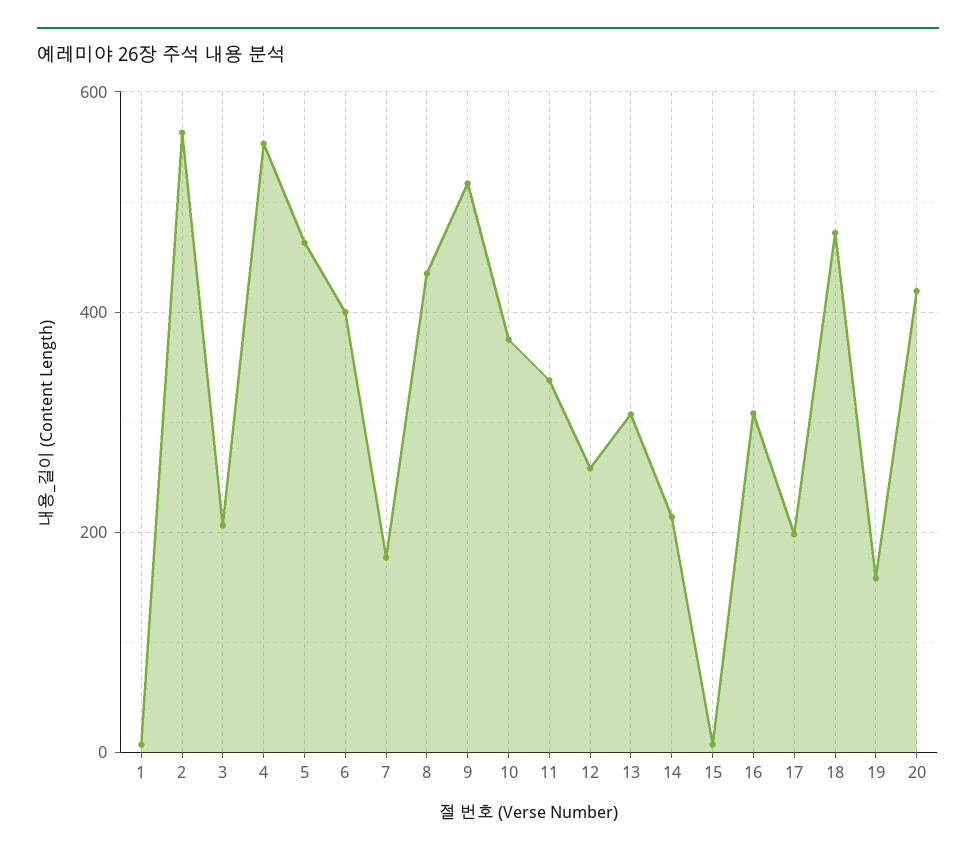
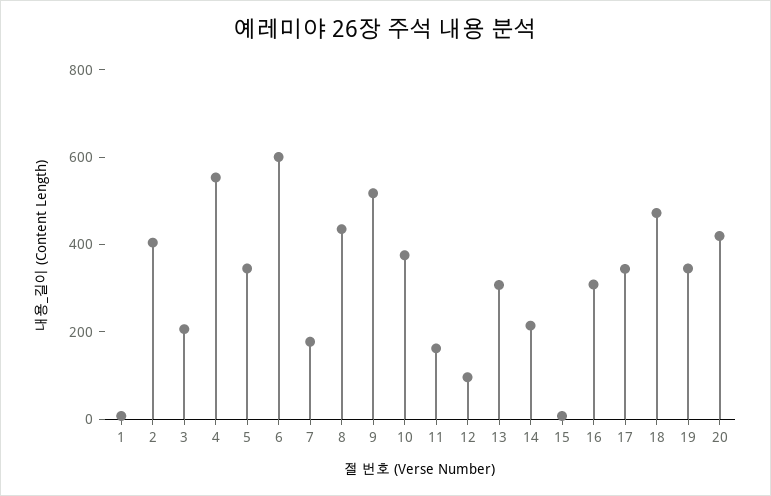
  {
    "1": 0,
-   "2": 560,
+   "2": 400,
    "3": 200,
    "4": 560,
-   "5": 460,
+   "5": 350,
-   "6": 400,
+   "6": 600,
    "7": 180,
    "8": 440,
    "9": 520,
    "10": 380,
-   "11": 340,
+   "11": 150,
-   "12": 260,
+   "12": 100,
    "13": 300,
    "14": 220,
    "15": 0,
    "16": 300,
-   "17": 200,
+   "17": 350,
    "18": 480,
-   "19": 160,
+   "19": 350,
    "20": 420
  }

